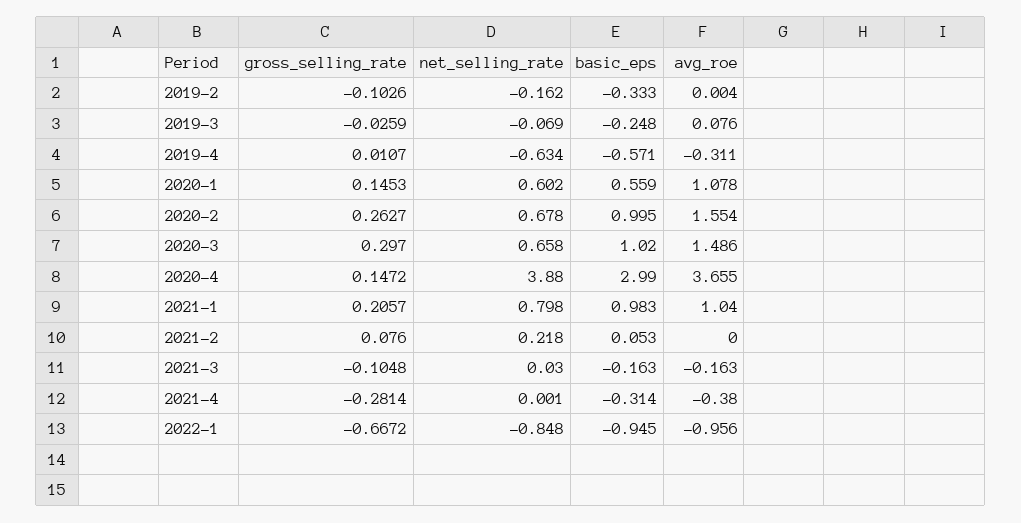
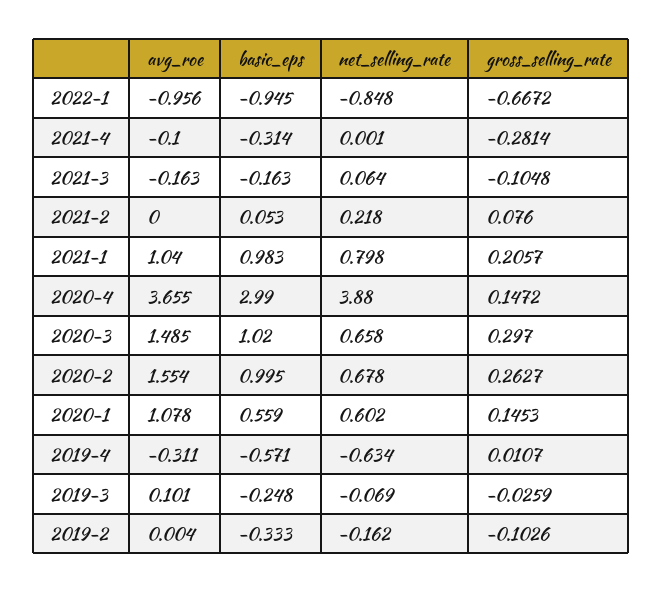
  {
    "gross_selling_rate": {
      "2019-2": -0.1026,
      "2019-3": -0.0259,
      "2019-4": 0.0107,
      "2020-1": 0.1453,
      "2020-2": 0.2627,
      "2020-3": 0.297,
      "2020-4": 0.1472,
      "2021-1": 0.2057,
      "2021-2": 0.076,
      "2021-3": -0.1048,
      "2021-4": -0.2814,
      "2022-1": -0.6672
    },
    "net_selling_rate": {
      "2019-2": -0.162,
      "2019-3": -0.069,
      "2019-4": -0.634,
      "2020-1": 0.602,
      "2020-2": 0.678,
      "2020-3": 0.658,
      "2020-4": 3.88,
      "2021-1": 0.798,
      "2021-2": 0.218,
-     "2021-3": 0.03,
+     "2021-3": 0.064,
      "2021-4": 0.001,
      "2022-1": -0.848
    },
    "basic_eps": {
      "2019-2": -0.333,
      "2019-3": -0.248,
      "2019-4": -0.571,
      "2020-1": 0.559,
      "2020-2": 0.995,
      "2020-3": 1.02,
      "2020-4": 2.99,
      "2021-1": 0.983,
      "2021-2": 0.053,
      "2021-3": -0.163,
      "2021-4": -0.314,
      "2022-1": -0.945
    },
    "avg_roe": {
      "2019-2": 0.004,
-     "2019-3": 0.076,
+     "2019-3": 0.101,
      "2019-4": -0.311,
      "2020-1": 1.078,
      "2020-2": 1.554,
-     "2020-3": 1.486,
+     "2020-3": 1.485,
      "2020-4": 3.655,
      "2021-1": 1.04,
      "2021-2": 0,
      "2021-3": -0.163,
-     "2021-4": -0.38,
+     "2021-4": -0.1,
      "2022-1": -0.956
    }
  }

